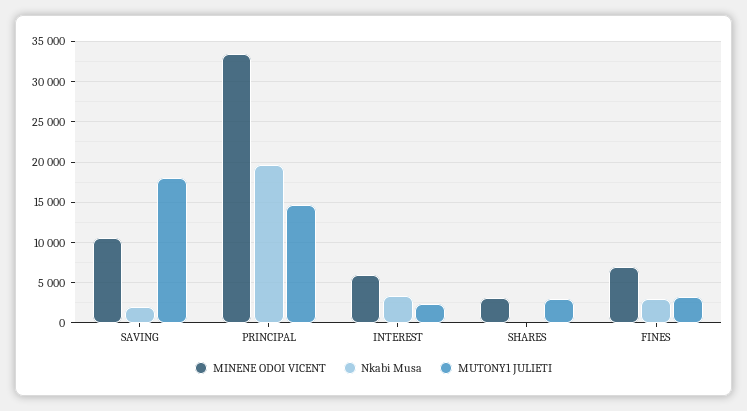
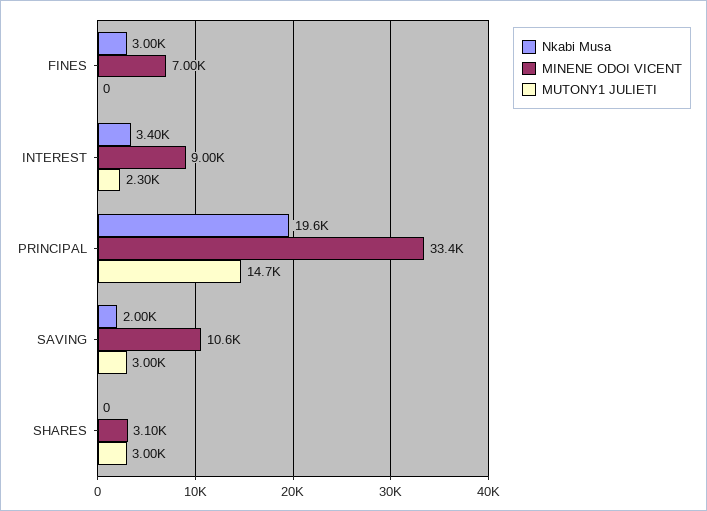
  {
    "MINENE ODOI VICENT": {
      "SAVING": 10600,
      "PRINCIPAL": 33400,
-     "INTEREST": 6000,
+     "INTEREST": 9000,
      "SHARES": 3100,
      "FINES": 7000
    },
    "Nkabi Musa": {
      "SAVING": 2000,
      "PRINCIPAL": 19600,
      "INTEREST": 3400,
      "SHARES": 0,
      "FINES": 3000
    },
    "MUTONY1 JULIETI": {
-     "SAVING": 18000,
+     "SAVING": 3000,
      "PRINCIPAL": 14700,
      "INTEREST": 2300,
      "SHARES": 3000,
-     "FINES": 3000
+     "FINES": 0
    }
  }

